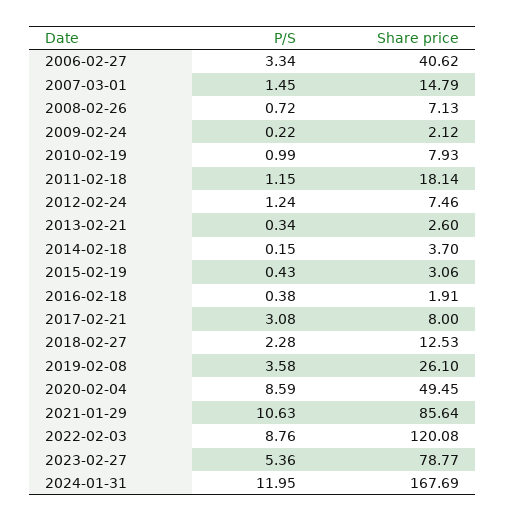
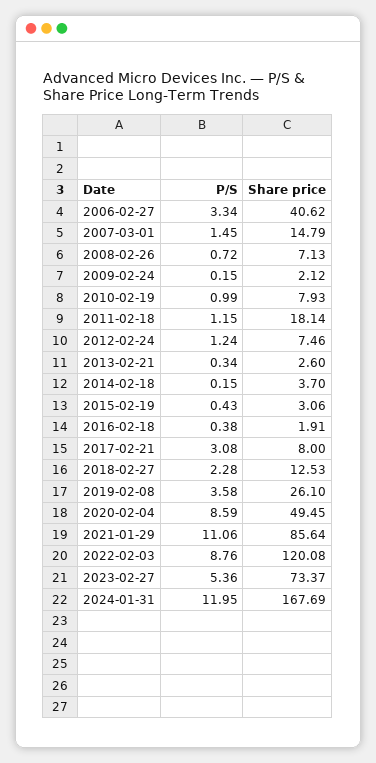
  {
    "P/S": {
      "2006-02-27": 3.34,
      "2007-03-01": 1.45,
      "2008-02-26": 0.72,
-     "2009-02-24": 0.22,
+     "2009-02-24": 0.15,
      "2010-02-19": 0.99,
      "2011-02-18": 1.15,
      "2012-02-24": 1.24,
      "2013-02-21": 0.34,
      "2014-02-18": 0.15,
      "2015-02-19": 0.43,
      "2016-02-18": 0.38,
      "2017-02-21": 3.08,
      "2018-02-27": 2.28,
      "2019-02-08": 3.58,
      "2020-02-04": 8.59,
-     "2021-01-29": 10.63,
+     "2021-01-29": 11.06,
      "2022-02-03": 8.76,
      "2023-02-27": 5.36,
      "2024-01-31": 11.95
    },
    "Share price": {
      "2006-02-27": 40.62,
      "2007-03-01": 14.79,
      "2008-02-26": 7.13,
      "2009-02-24": 2.12,
      "2010-02-19": 7.93,
      "2011-02-18": 18.14,
      "2012-02-24": 7.46,
      "2013-02-21": 2.6,
      "2014-02-18": 3.7,
      "2015-02-19": 3.06,
      "2016-02-18": 1.91,
      "2017-02-21": 8,
      "2018-02-27": 12.53,
      "2019-02-08": 26.1,
      "2020-02-04": 49.45,
      "2021-01-29": 85.64,
      "2022-02-03": 120.08,
-     "2023-02-27": 78.77,
+     "2023-02-27": 73.37,
      "2024-01-31": 167.69
    }
  }

